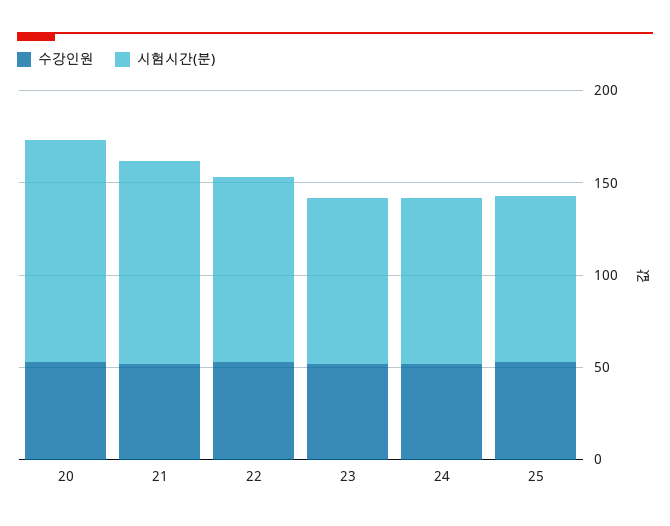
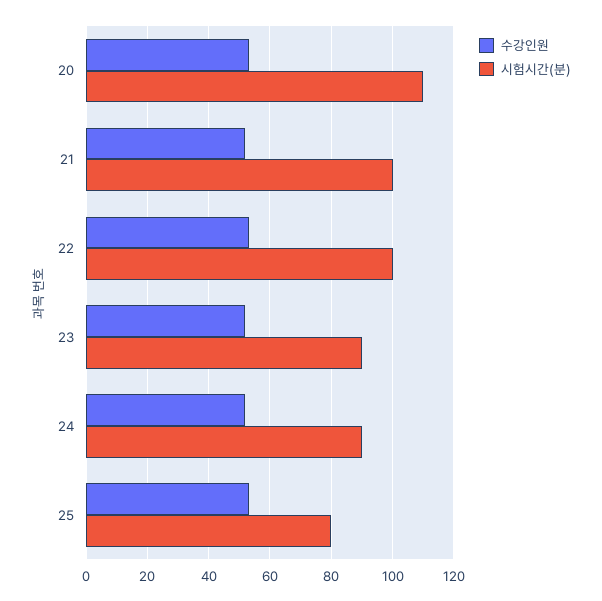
  {
    "수강인원": {
      "20": 55,
      "21": 50,
      "22": 55,
      "23": 50,
      "24": 50,
      "25": 55
    },
    "시험시간(분)": {
-     "20": 120,
+     "20": 110,
-     "21": 110,
+     "21": 100,
      "22": 100,
      "23": 90,
      "24": 90,
-     "25": 90
+     "25": 80
    }
  }

